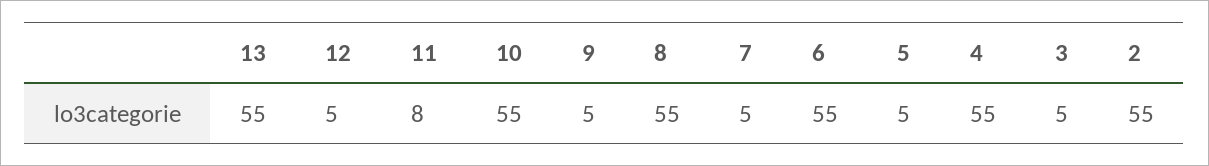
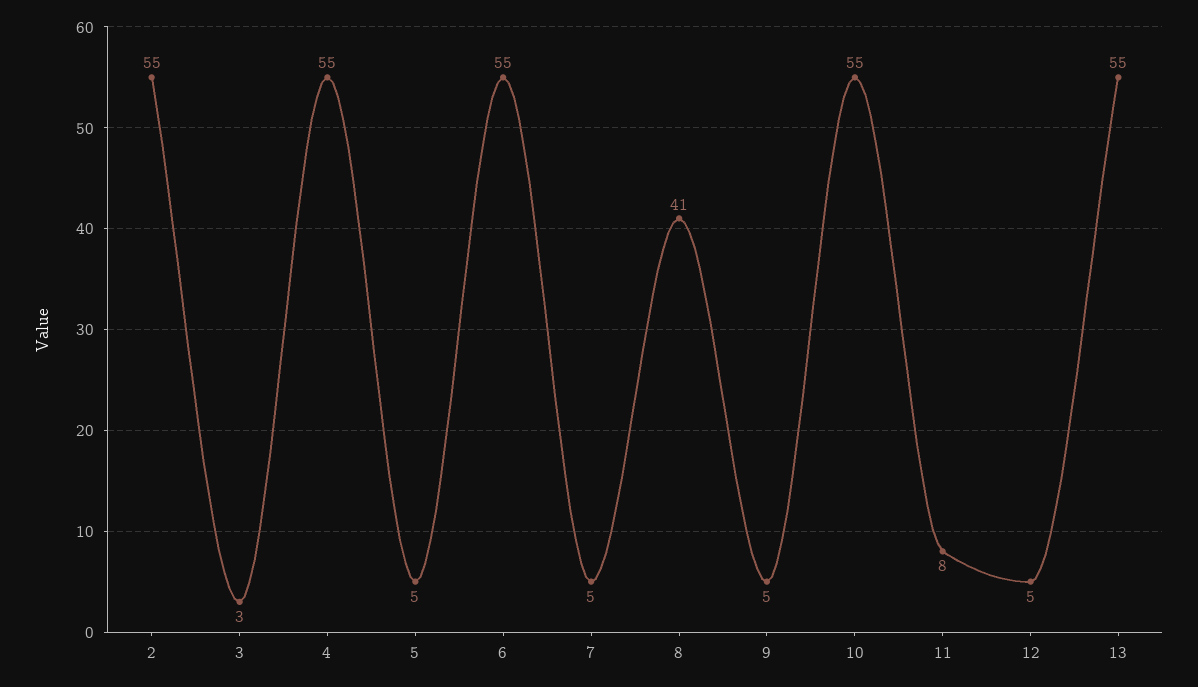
  {
    "13": 55,
    "12": 5,
    "11": 8,
    "10": 55,
    "9": 5,
-   "8": 55,
+   "8": 41,
    "7": 5,
    "6": 55,
    "5": 5,
    "4": 55,
-   "3": 5,
+   "3": 3,
    "2": 55
  }

